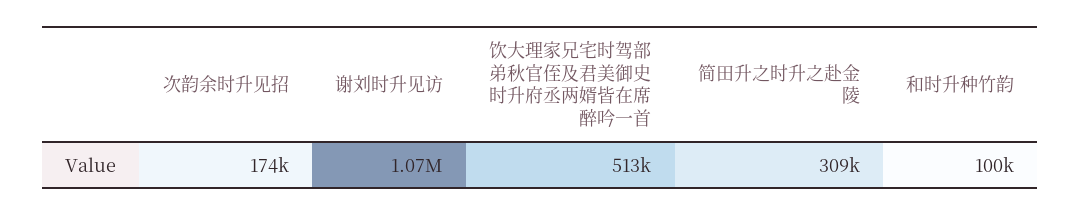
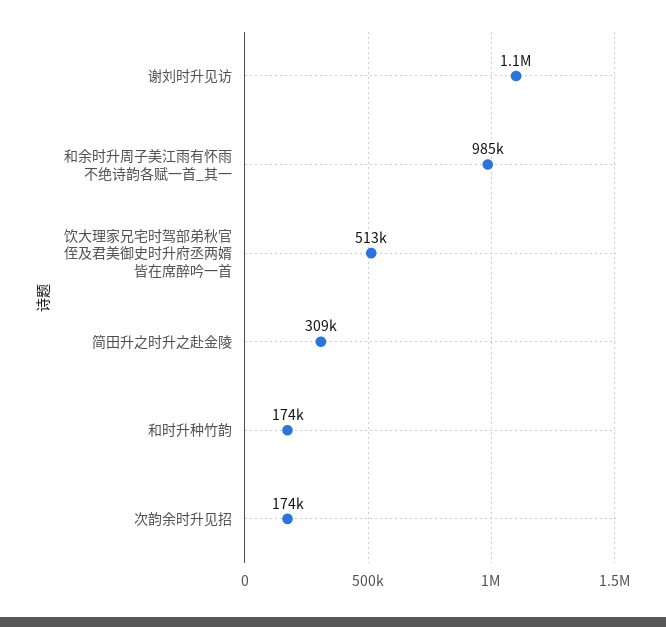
  {
    "次韵余时升见招": 174000,
    "谢刘时升见访": 1070000,
    "饮大理家兄宅时驾部弟秋官侄及君美御史时升府丞两婿皆在席醉吟一首": 513000,
    "简田升之时升之赴金陵": 309000,
-   "和时升种竹韵": 100000
+   "和时升种竹韵": 174000,
+   "和余时升周子美江雨有怀雨不绝诗韵各赋一首_其一": 985000
  }

